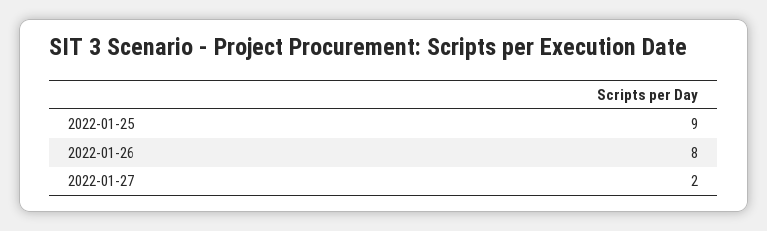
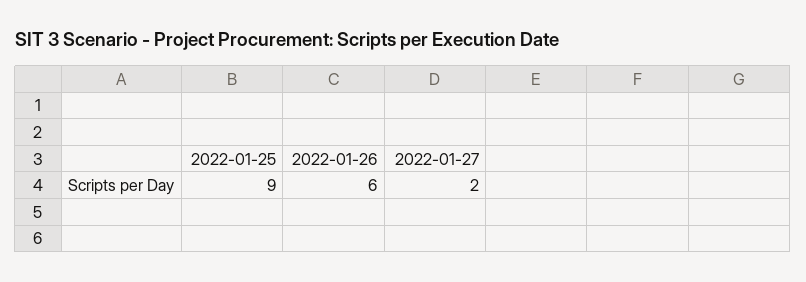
  {
    "2022-01-25": 9,
-   "2022-01-26": 8,
+   "2022-01-26": 6,
    "2022-01-27": 2
  }

